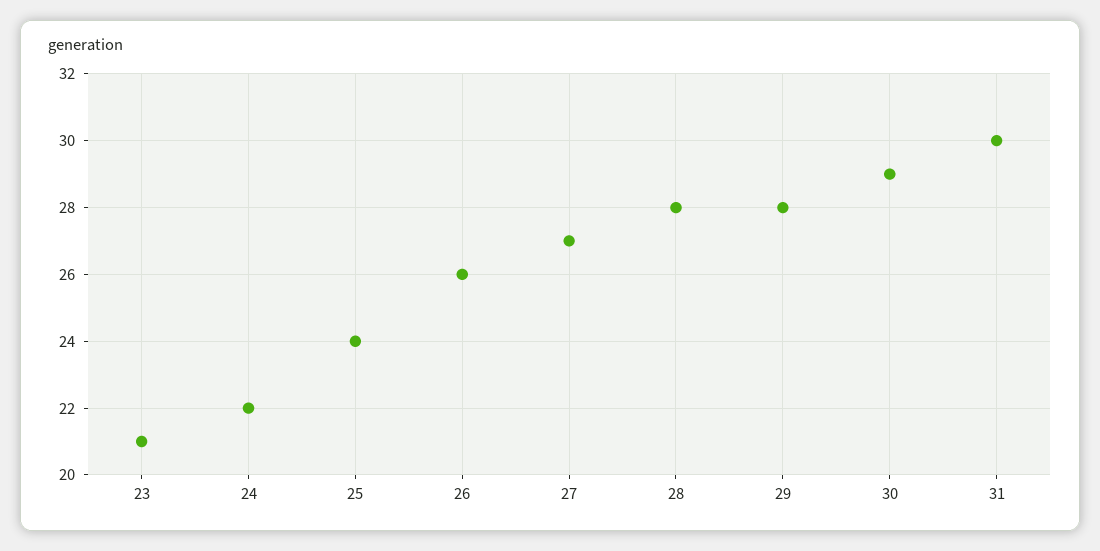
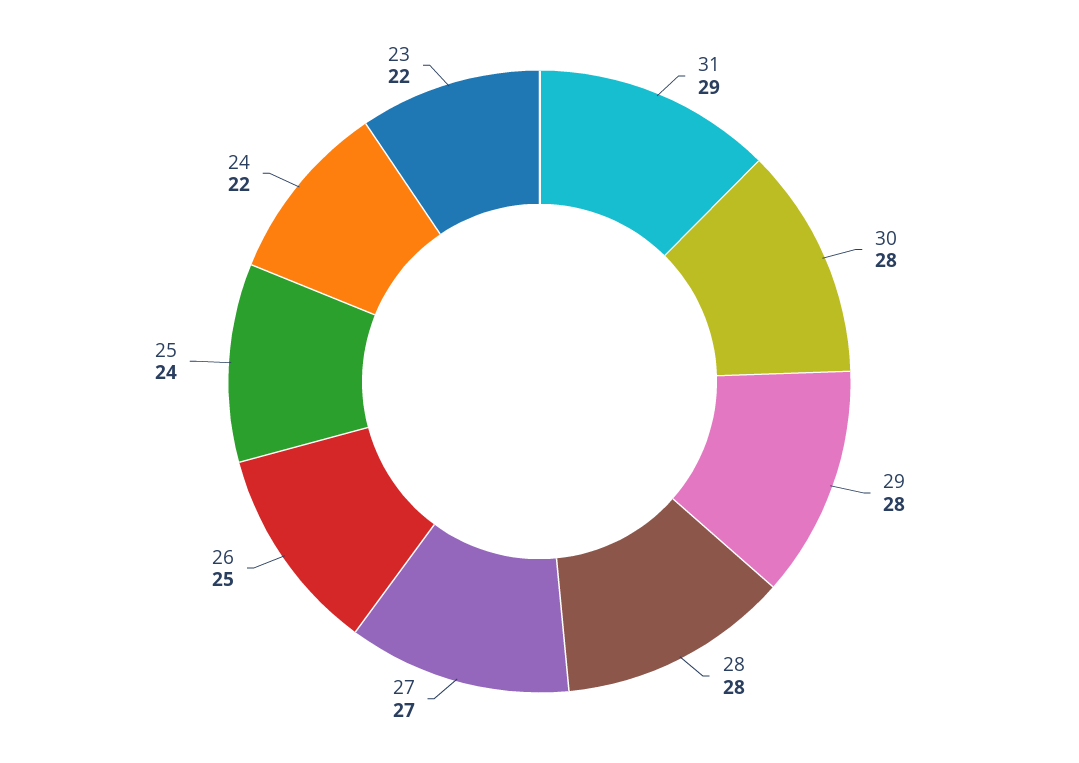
  {
-   "23": 21,
+   "23": 22,
    "24": 22,
    "25": 24,
-   "26": 26,
+   "26": 25,
    "27": 27,
    "28": 28,
    "29": 28,
-   "30": 29,
+   "30": 28,
-   "31": 30
+   "31": 29
  }

